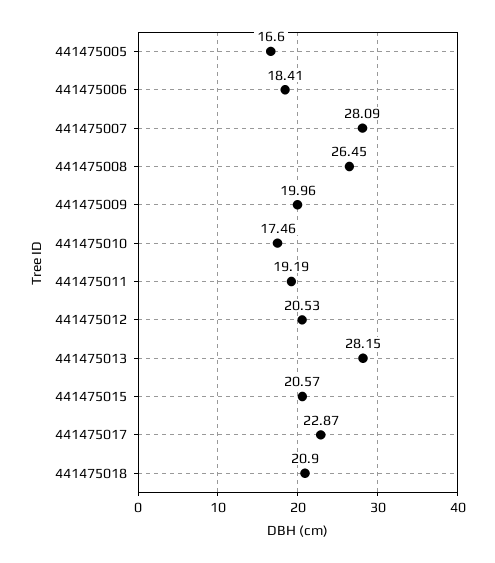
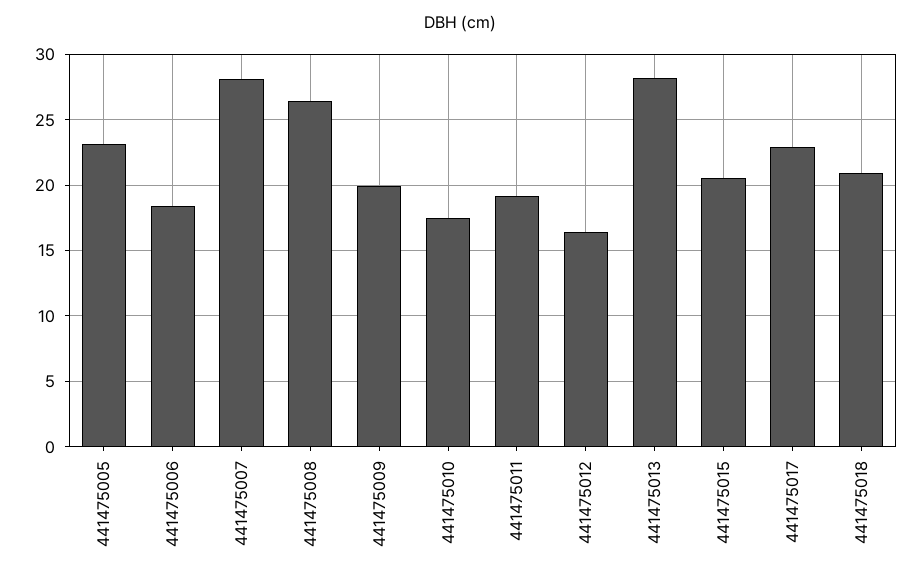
  {
-   "441475005": 16.6,
+   "441475005": 23,
    "441475006": 18.41,
    "441475007": 28.09,
    "441475008": 26.45,
    "441475009": 19.96,
    "441475010": 17.46,
    "441475011": 19.19,
-   "441475012": 20.53,
+   "441475012": 16.5,
    "441475013": 28.15,
    "441475015": 20.57,
    "441475017": 22.87,
    "441475018": 20.9
  }

